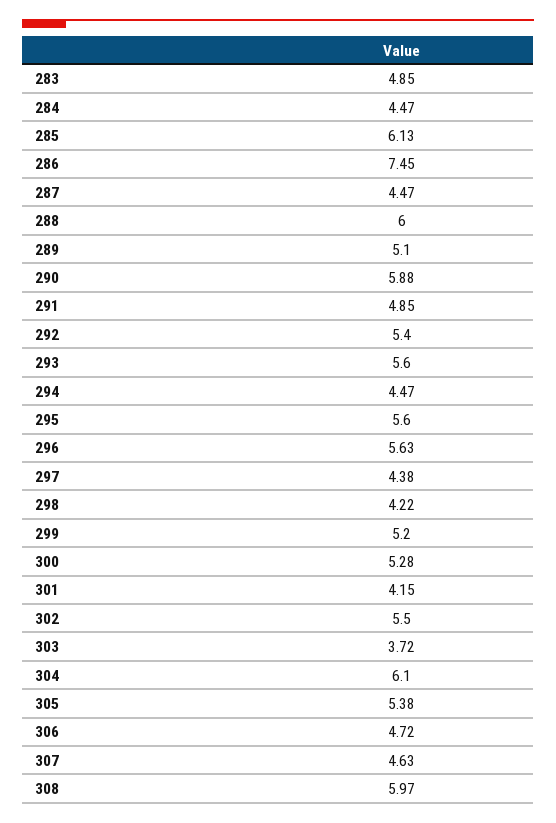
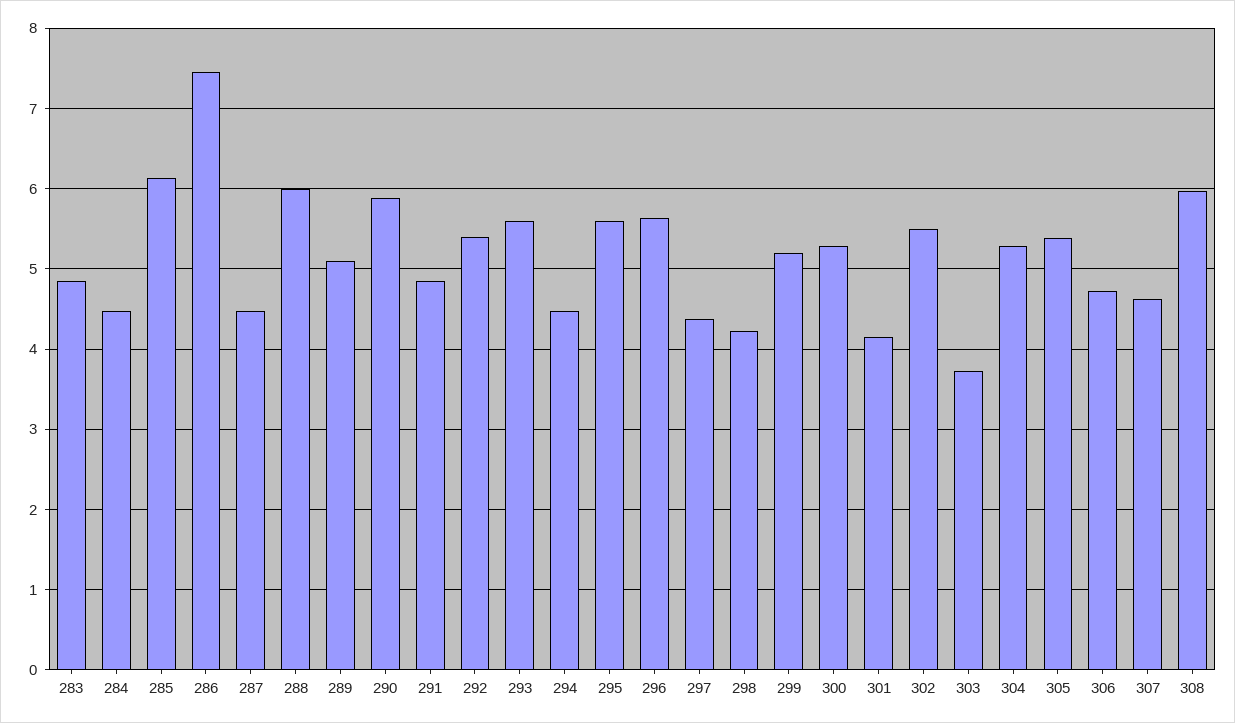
  {
    "283": 4.85,
    "284": 4.47,
    "285": 6.13,
    "286": 7.45,
    "287": 4.47,
    "288": 6,
    "289": 5.1,
    "290": 5.88,
    "291": 4.85,
    "292": 5.4,
    "293": 5.6,
    "294": 4.47,
    "295": 5.6,
    "296": 5.63,
    "297": 4.38,
    "298": 4.22,
    "299": 5.2,
    "300": 5.28,
    "301": 4.15,
    "302": 5.5,
    "303": 3.72,
-   "304": 6.1,
+   "304": 5.3,
    "305": 5.38,
    "306": 4.72,
    "307": 4.63,
    "308": 5.97
  }

